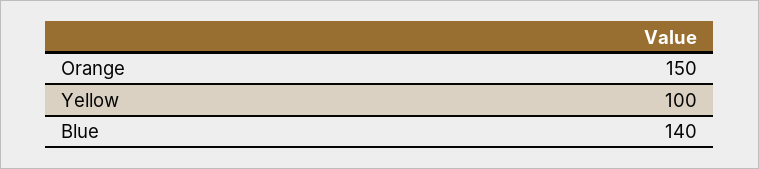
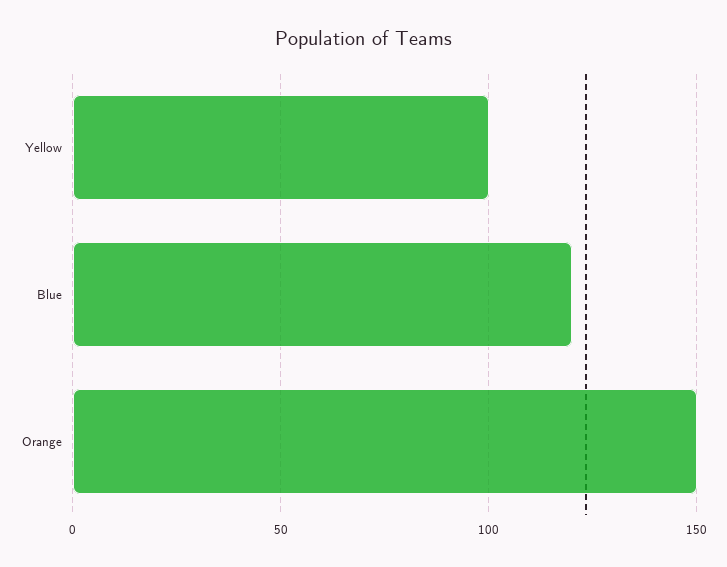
  {
    "Orange": 150,
    "Yellow": 100,
-   "Blue": 140
+   "Blue": 120
  }

